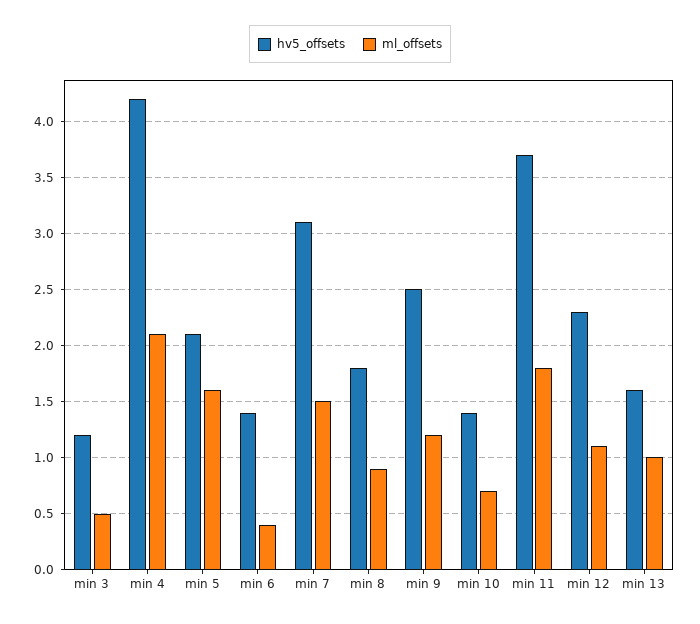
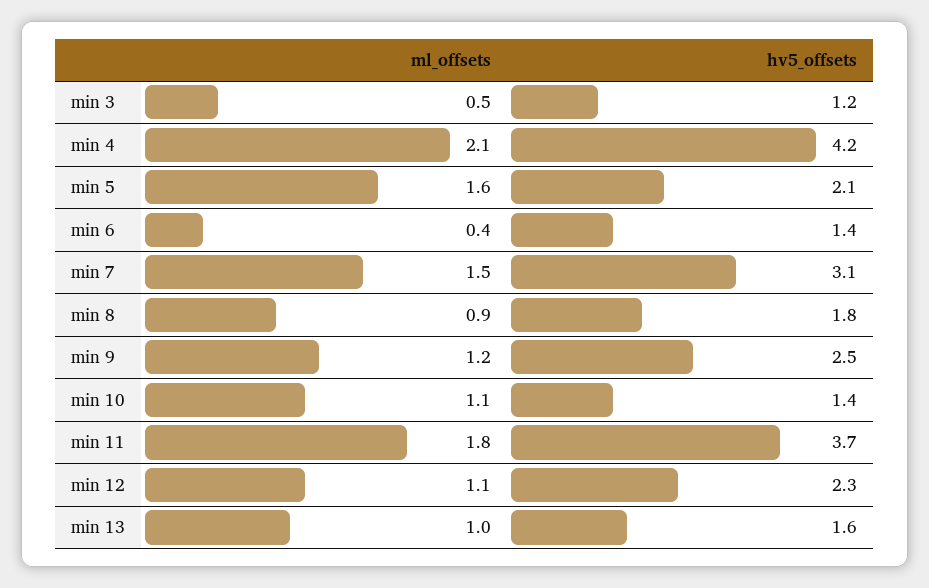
  {
    "hv5_offsets": {
      "min 3": 1.2,
      "min 4": 4.2,
      "min 5": 2.1,
      "min 6": 1.4,
      "min 7": 3.1,
      "min 8": 1.8,
      "min 9": 2.5,
      "min 10": 1.4,
      "min 11": 3.7,
      "min 12": 2.3,
      "min 13": 1.6
    },
    "ml_offsets": {
      "min 3": 0.5,
      "min 4": 2.1,
      "min 5": 1.6,
      "min 6": 0.4,
      "min 7": 1.5,
      "min 8": 0.9,
      "min 9": 1.2,
-     "min 10": 0.7,
+     "min 10": 1.1,
      "min 11": 1.8,
      "min 12": 1.1,
      "min 13": 1
    }
  }

